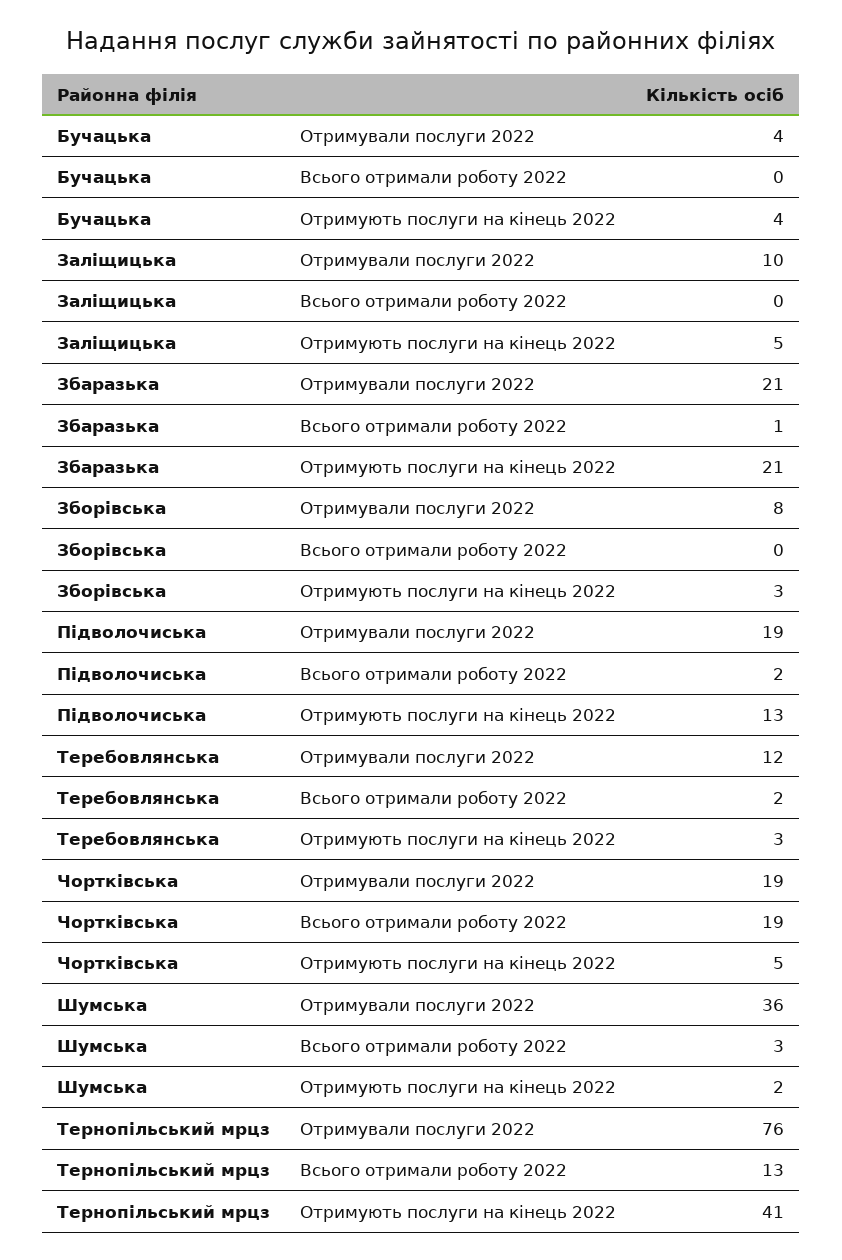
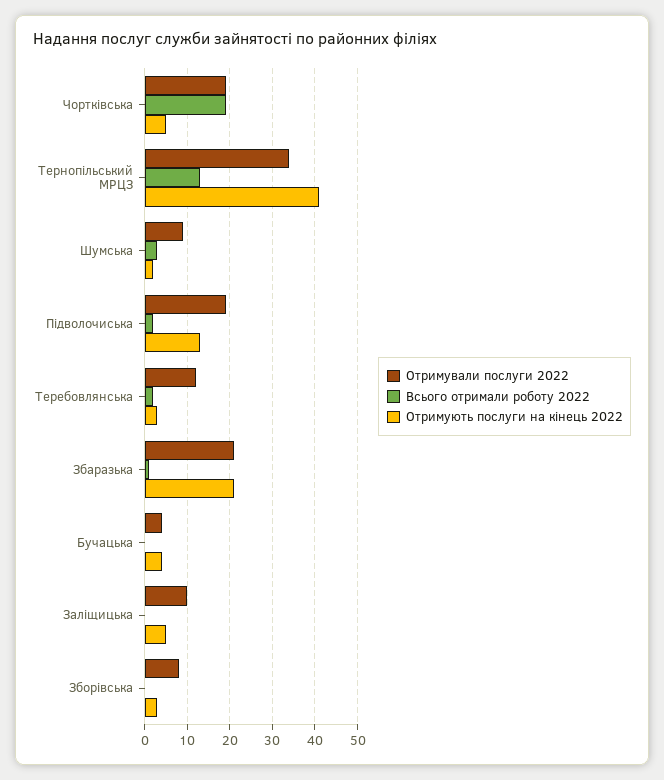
  {
    "Отримували послуги 2022": {
      "Бучацька": 4,
      "Заліщицька": 10,
      "Збаразька": 21,
      "Зборівська": 8,
      "Підволочиська": 19,
      "Теребовлянська": 12,
      "Чортківська": 19,
-     "Шумська": 36,
+     "Шумська": 10,
-     "Тернопільський мрцз": 76
+     "Тернопільський мрцз": 35
    },
    "Всього отримали роботу 2022": {
      "Бучацька": 0,
      "Заліщицька": 0,
      "Збаразька": 1,
      "Зборівська": 0,
      "Підволочиська": 2,
      "Теребовлянська": 2,
      "Чортківська": 19,
      "Шумська": 3,
      "Тернопільський мрцз": 13
    },
    "Отримують послуги на кінець 2022": {
      "Бучацька": 4,
      "Заліщицька": 5,
      "Збаразька": 21,
      "Зборівська": 3,
      "Підволочиська": 13,
      "Теребовлянська": 3,
      "Чортківська": 5,
      "Шумська": 2,
      "Тернопільський мрцз": 41
    }
  }

